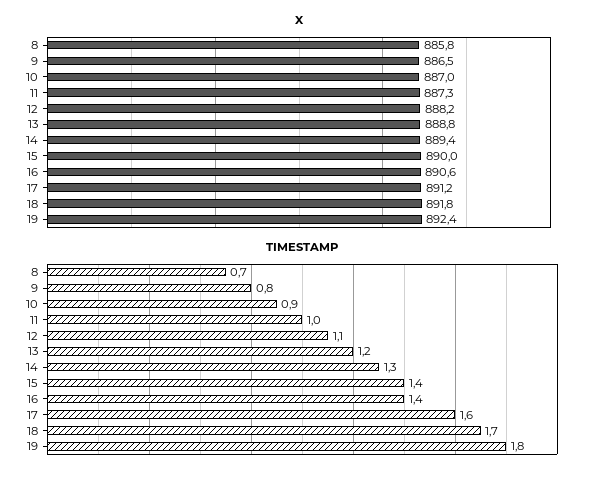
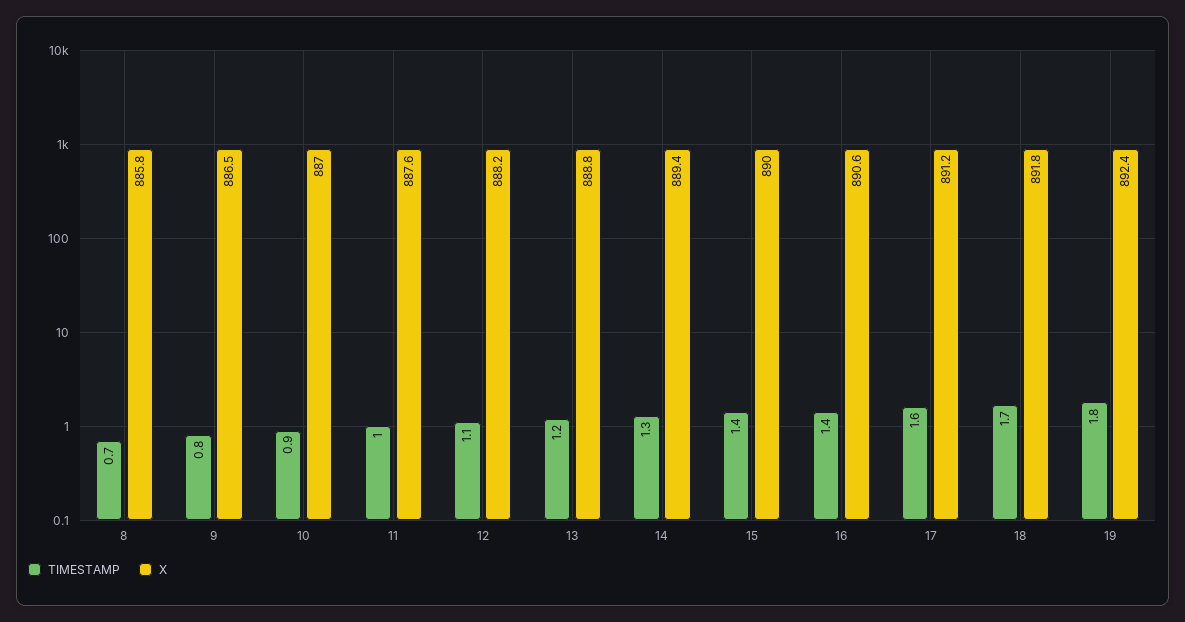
  {
    "X": {
      "8": 885.8,
      "9": 886.5,
      "10": 887,
-     "11": 887.3,
+     "11": 887.6,
      "12": 888.2,
      "13": 888.8,
      "14": 889.4,
      "15": 890,
      "16": 890.6,
      "17": 891.2,
      "18": 891.8,
      "19": 892.4
    },
    "TIMESTAMP": {
      "8": 0.7,
      "9": 0.8,
      "10": 0.9,
      "11": 1,
      "12": 1.1,
      "13": 1.2,
      "14": 1.3,
      "15": 1.4,
      "16": 1.4,
      "17": 1.6,
      "18": 1.7,
      "19": 1.8
    }
  }

